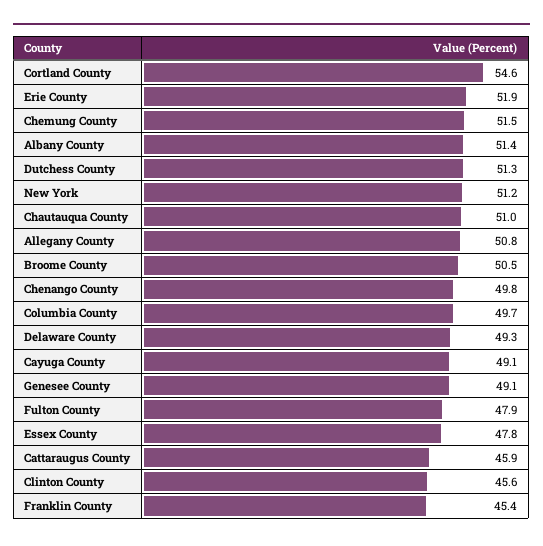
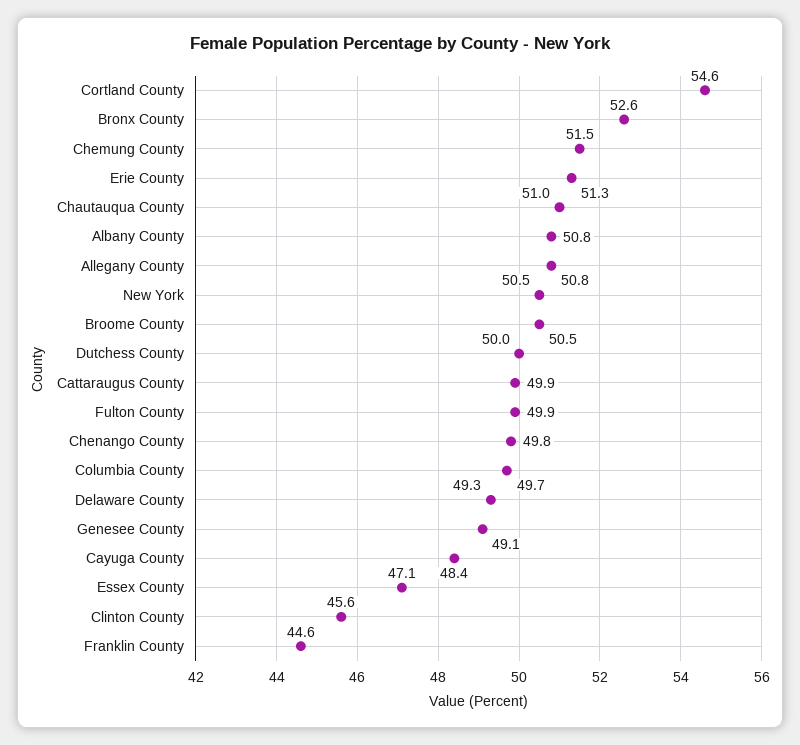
  {
    "Cortland County": 54.6,
-   "Erie County": 51.9,
+   "Erie County": 51.3,
    "Chemung County": 51.5,
-   "Albany County": 51.4,
+   "Albany County": 50.8,
-   "Dutchess County": 51.3,
+   "Dutchess County": 50,
-   "New York": 51.2,
+   "New York": 50.5,
    "Chautauqua County": 51,
    "Allegany County": 50.8,
    "Broome County": 50.5,
    "Chenango County": 49.8,
    "Columbia County": 49.7,
    "Delaware County": 49.3,
-   "Cayuga County": 49.1,
+   "Cayuga County": 48.4,
    "Genesee County": 49.1,
-   "Fulton County": 47.9,
+   "Fulton County": 49.9,
-   "Essex County": 47.8,
+   "Essex County": 47.1,
-   "Cattaraugus County": 45.9,
+   "Cattaraugus County": 49.9,
    "Clinton County": 45.6,
-   "Franklin County": 45.4
+   "Franklin County": 44.6,
+   "Bronx County": 52.6
  }

